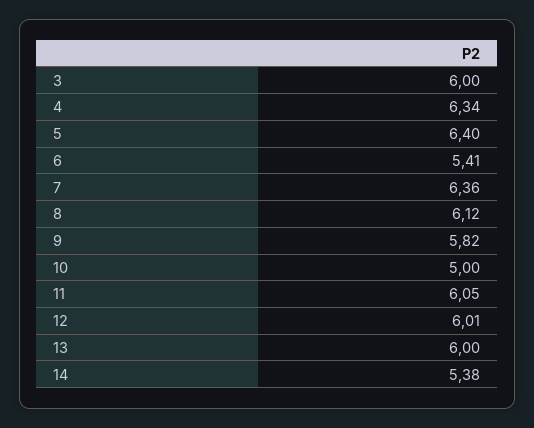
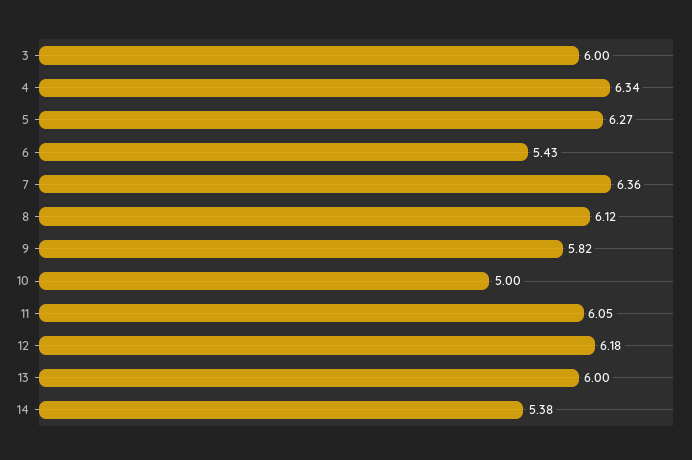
  {
    "3": 6,
    "4": 6.34,
-   "5": 6.4,
+   "5": 6.27,
-   "6": 5.41,
+   "6": 5.43,
    "7": 6.36,
    "8": 6.12,
    "9": 5.82,
    "10": 5,
    "11": 6.05,
-   "12": 6.01,
+   "12": 6.18,
    "13": 6,
    "14": 5.38
  }

